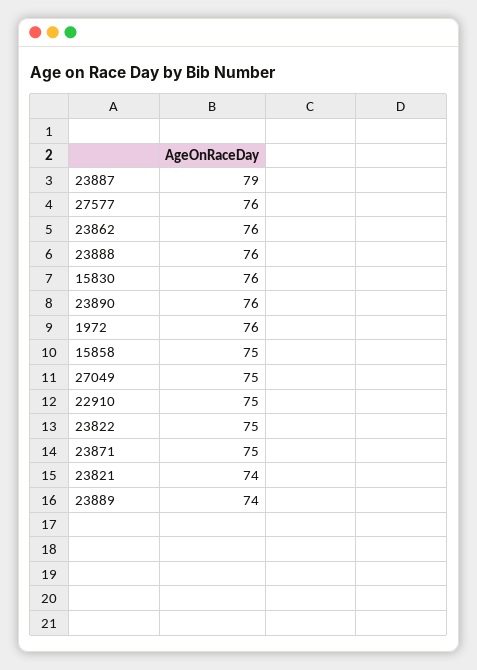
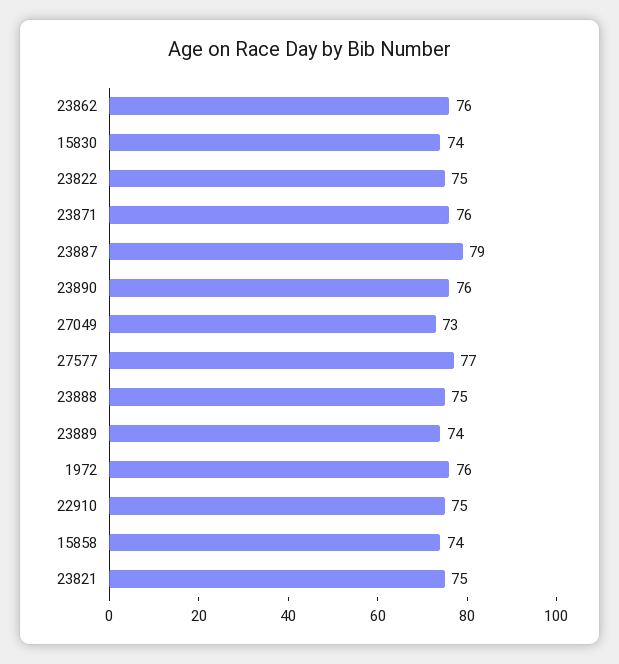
  {
    "23887": 79,
-   "27577": 76,
+   "27577": 77,
    "23862": 76,
-   "23888": 76,
+   "23888": 75,
-   "15830": 76,
+   "15830": 74,
    "23890": 76,
    "1972": 76,
-   "15858": 75,
+   "15858": 74,
-   "27049": 75,
+   "27049": 73,
    "22910": 75,
    "23822": 75,
-   "23871": 75,
+   "23871": 76,
-   "23821": 74,
+   "23821": 75,
    "23889": 74
  }

